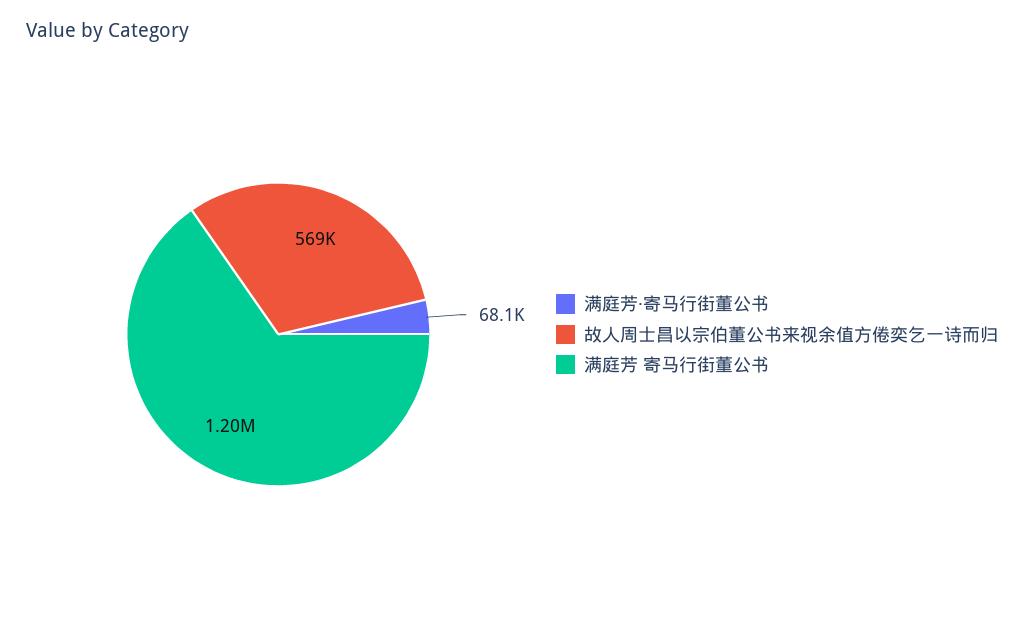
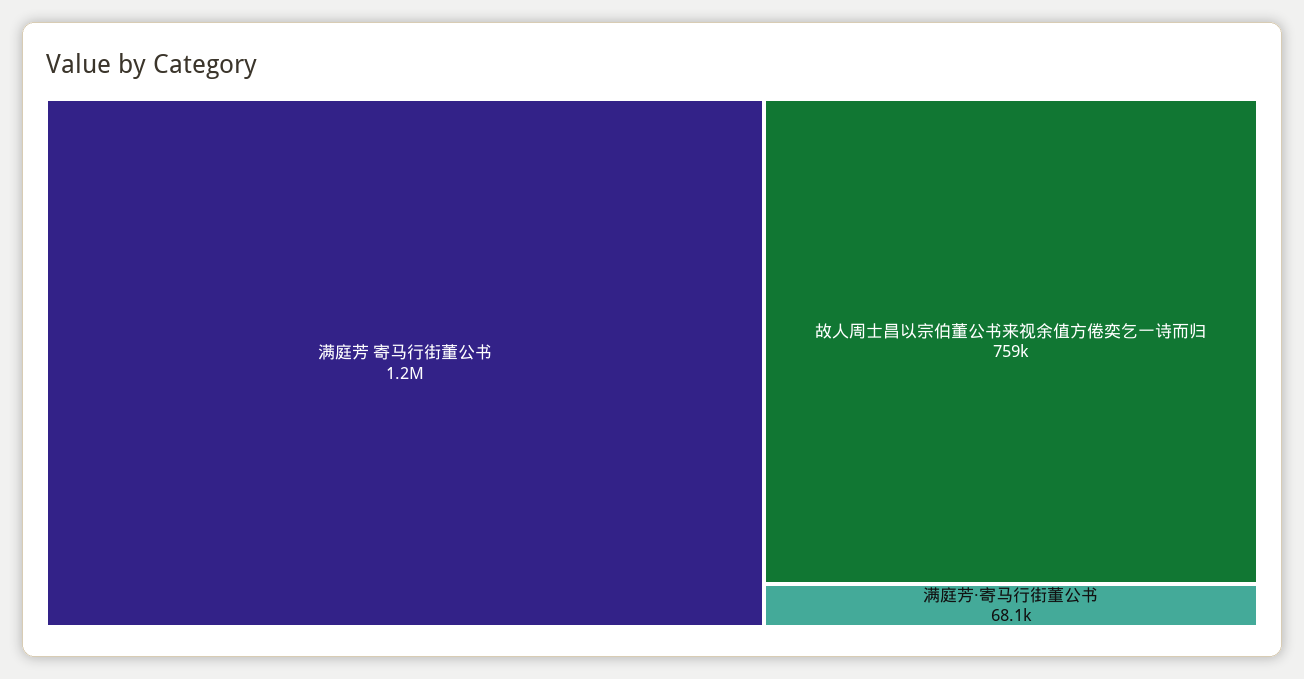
  {
    "满庭芳·寄马行街董公书": 68100,
-   "故人周士昌以宗伯董公书来视余值方倦奕乞一诗而归": 569000,
+   "故人周士昌以宗伯董公书来视余值方倦奕乞一诗而归": 759000,
    "满庭芳 寄马行街董公书": 1200000
  }

